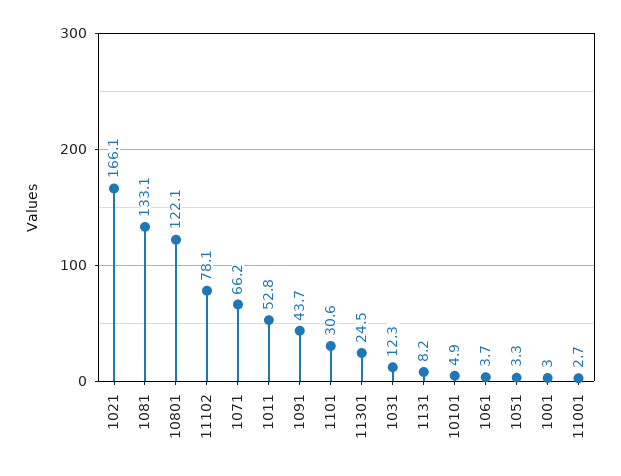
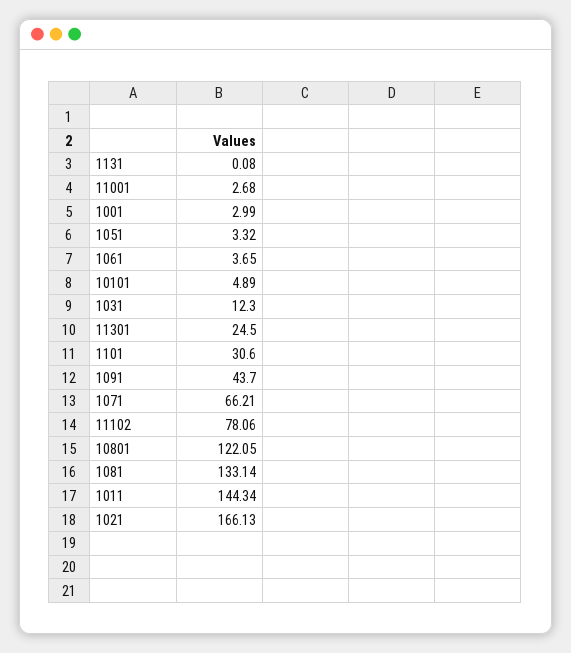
  {
    "1021": 166.13,
    "1081": 133.14,
    "10801": 122.05,
    "11102": 78.06,
    "1071": 66.21,
-   "1011": 52.8,
+   "1011": 144.34,
    "1091": 43.7,
    "1101": 30.6,
    "11301": 24.5,
    "1031": 12.3,
-   "1131": 8.2,
+   "1131": 0.08,
    "10101": 4.89,
    "1061": 3.65,
    "1051": 3.32,
    "1001": 2.99,
    "11001": 2.68
  }

